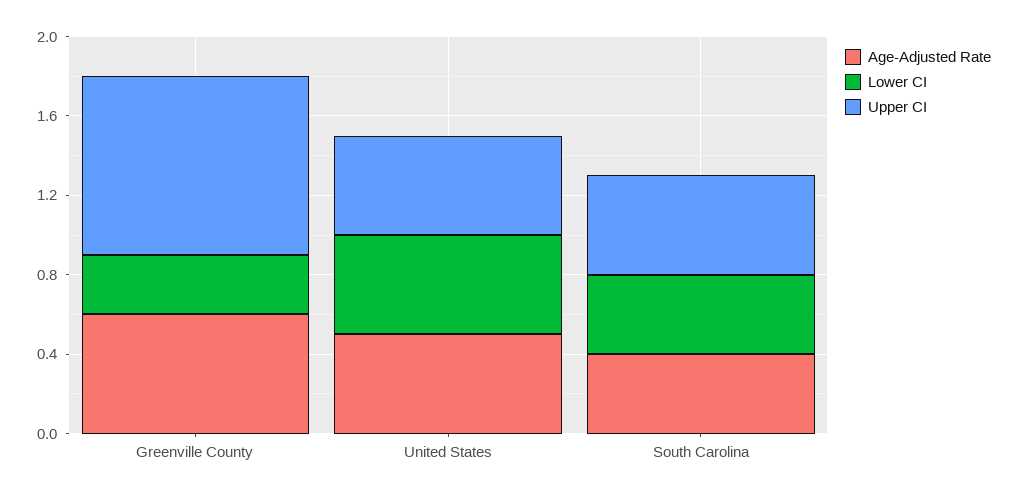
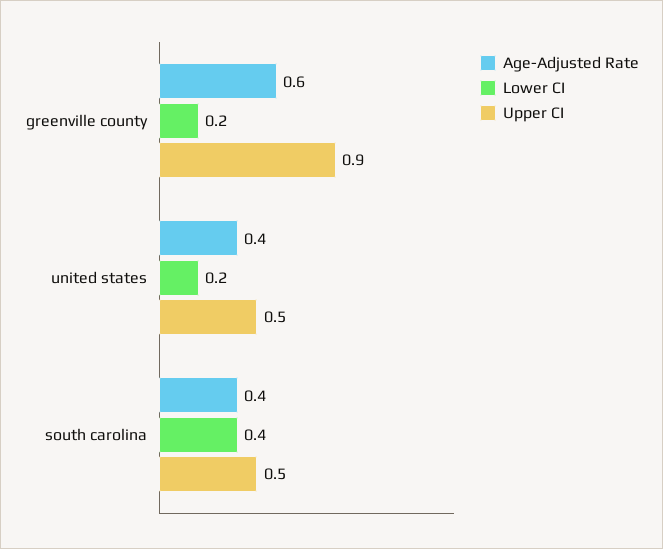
  {
    "Age-Adjusted Rate": {
      "Greenville County": 0.6,
-     "United States": 0.5,
+     "United States": 0.4,
      "South Carolina": 0.4
    },
    "Lower CI": {
-     "Greenville County": 0.3,
+     "Greenville County": 0.2,
-     "United States": 0.5,
+     "United States": 0.2,
      "South Carolina": 0.4
    },
    "Upper CI": {
      "Greenville County": 0.9,
      "United States": 0.5,
      "South Carolina": 0.5
    }
  }

